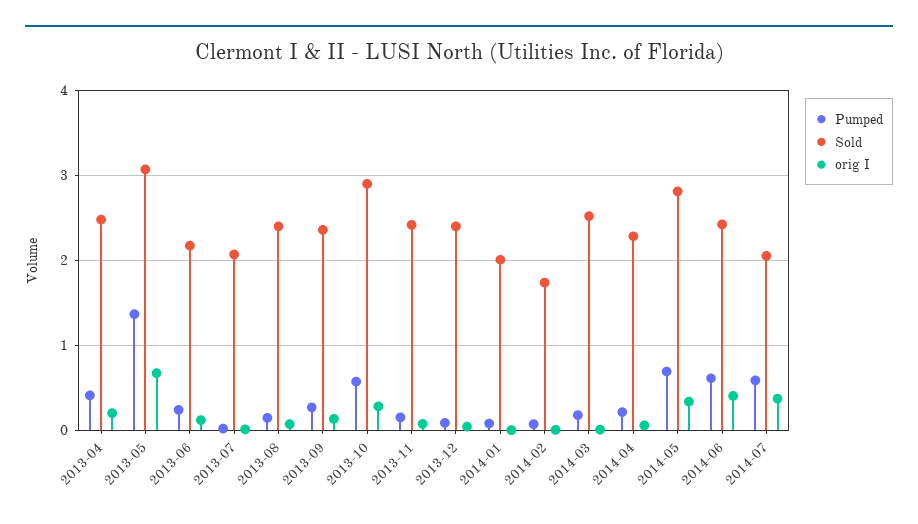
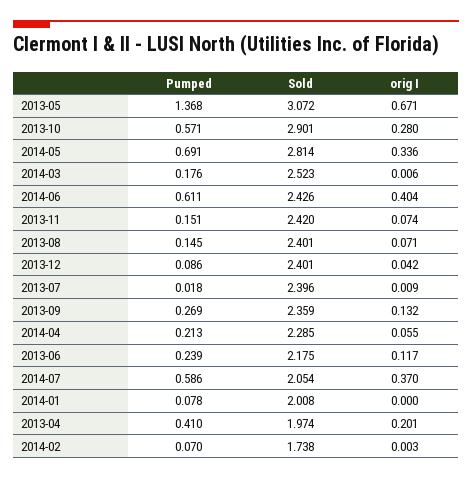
  {
    "Pumped": {
      "2013-04": 0.41,
      "2013-05": 1.368,
      "2013-06": 0.239,
      "2013-07": 0.018,
      "2013-08": 0.145,
      "2013-09": 0.269,
      "2013-10": 0.571,
      "2013-11": 0.151,
      "2013-12": 0.086,
      "2014-01": 0.078,
      "2014-02": 0.07,
      "2014-03": 0.176,
      "2014-04": 0.213,
      "2014-05": 0.691,
      "2014-06": 0.611,
      "2014-07": 0.586
    },
    "Sold": {
-     "2013-04": 2.5,
+     "2013-04": 1.974,
      "2013-05": 3.072,
      "2013-06": 2.175,
-     "2013-07": 2.1,
+     "2013-07": 2.396,
      "2013-08": 2.401,
      "2013-09": 2.359,
      "2013-10": 2.901,
      "2013-11": 2.42,
      "2013-12": 2.401,
      "2014-01": 2.008,
      "2014-02": 1.738,
      "2014-03": 2.523,
      "2014-04": 2.285,
      "2014-05": 2.814,
      "2014-06": 2.426,
      "2014-07": 2.054
    },
    "orig I": {
      "2013-04": 0.201,
      "2013-05": 0.671,
      "2013-06": 0.117,
      "2013-07": 0.009,
      "2013-08": 0.071,
      "2013-09": 0.132,
      "2013-10": 0.28,
      "2013-11": 0.074,
      "2013-12": 0.042,
      "2014-01": 0,
      "2014-02": 0.003,
      "2014-03": 0.006,
      "2014-04": 0.055,
      "2014-05": 0.336,
      "2014-06": 0.404,
      "2014-07": 0.37
    }
  }

